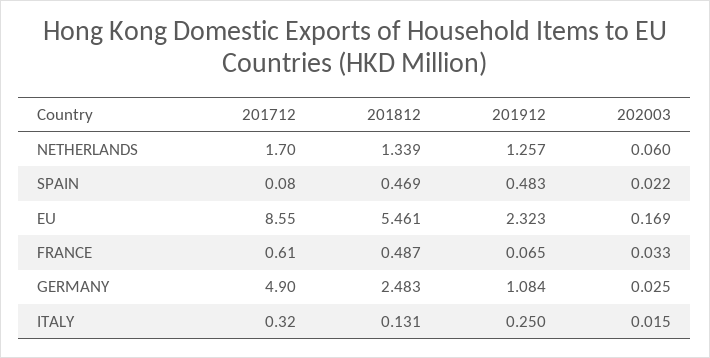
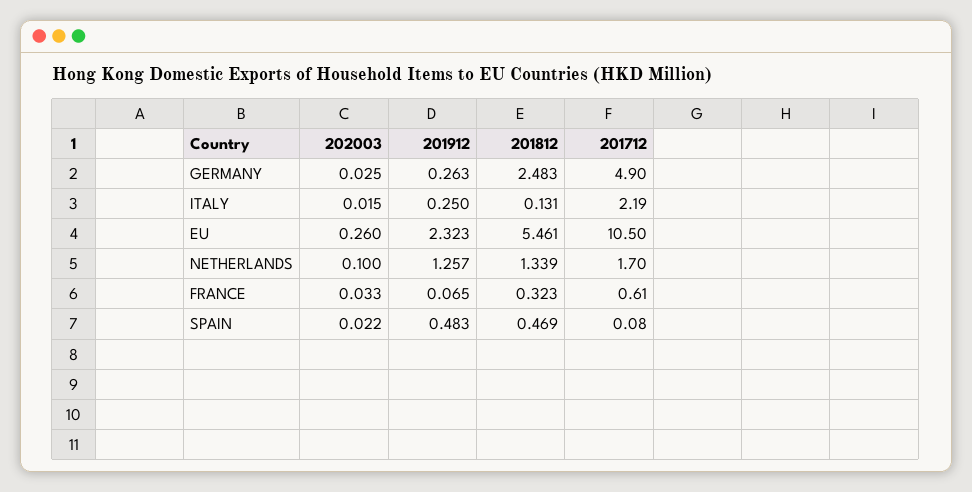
  {
    "201712": {
      "NETHERLANDS": 1.7,
      "SPAIN": 0.08,
-     "EU": 8.55,
+     "EU": 10.5,
      "FRANCE": 0.61,
      "GERMANY": 4.9,
-     "ITALY": 0.32
+     "ITALY": 2.19
    },
    "201812": {
      "NETHERLANDS": 1.339,
      "SPAIN": 0.469,
      "EU": 5.461,
-     "FRANCE": 0.487,
+     "FRANCE": 0.323,
      "GERMANY": 2.483,
      "ITALY": 0.131
    },
    "201912": {
      "NETHERLANDS": 1.257,
      "SPAIN": 0.483,
      "EU": 2.323,
      "FRANCE": 0.065,
-     "GERMANY": 1.084,
+     "GERMANY": 0.263,
      "ITALY": 0.25
    },
    "202003": {
-     "NETHERLANDS": 0.06,
+     "NETHERLANDS": 0.1,
      "SPAIN": 0.022,
-     "EU": 0.169,
+     "EU": 0.26,
      "FRANCE": 0.033,
      "GERMANY": 0.025,
      "ITALY": 0.015
    }
  }

